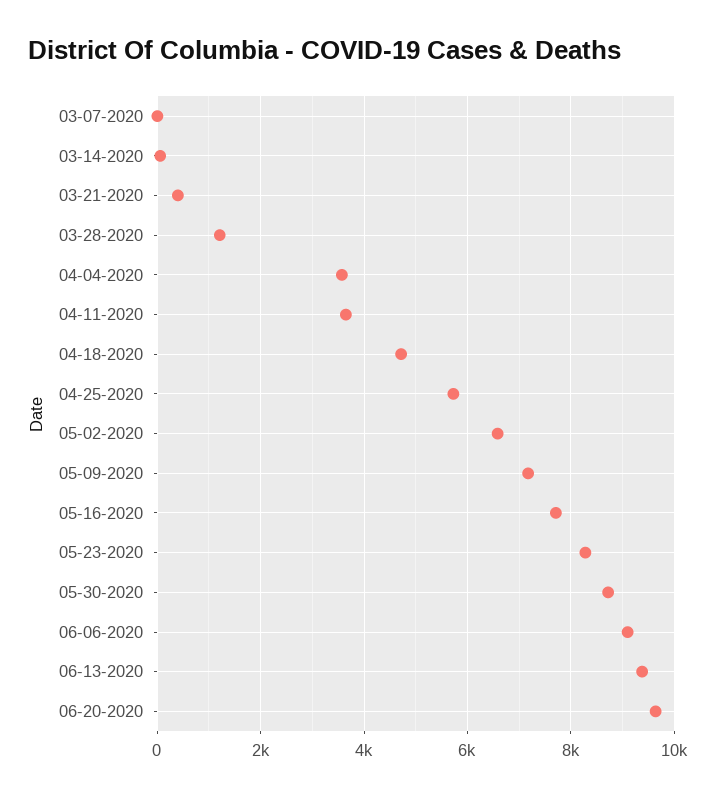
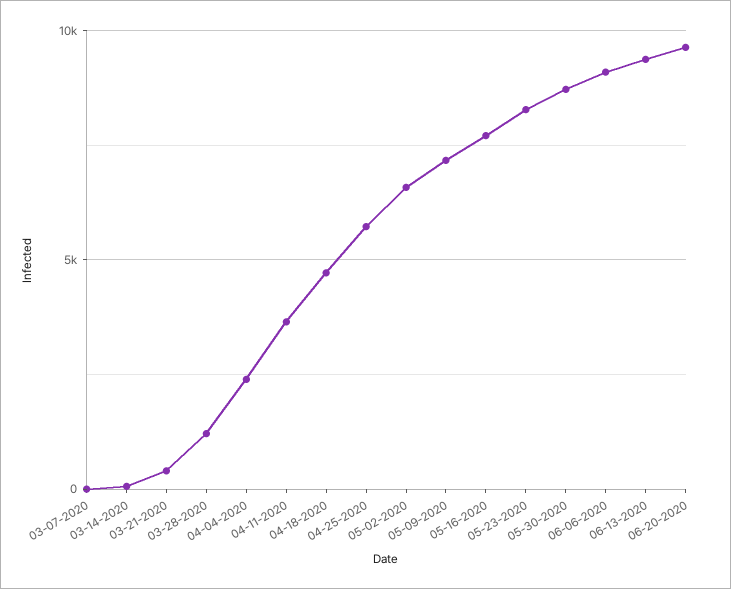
  {
    "03-07-2020": 0,
    "03-14-2020": 0,
    "03-21-2020": 400,
    "03-28-2020": 1200,
-   "04-04-2020": 3600,
+   "04-04-2020": 2500,
    "04-11-2020": 3600,
    "04-18-2020": 4800,
    "04-25-2020": 5800,
    "05-02-2020": 6600,
    "05-09-2020": 7200,
    "05-16-2020": 7800,
    "05-23-2020": 8200,
    "05-30-2020": 8800,
    "06-06-2020": 9000,
    "06-13-2020": 9400,
    "06-20-2020": 9600
  }

